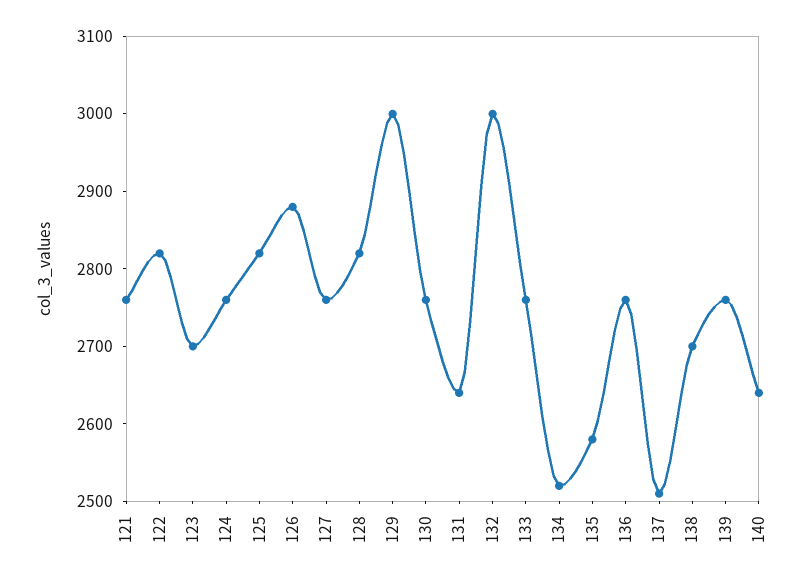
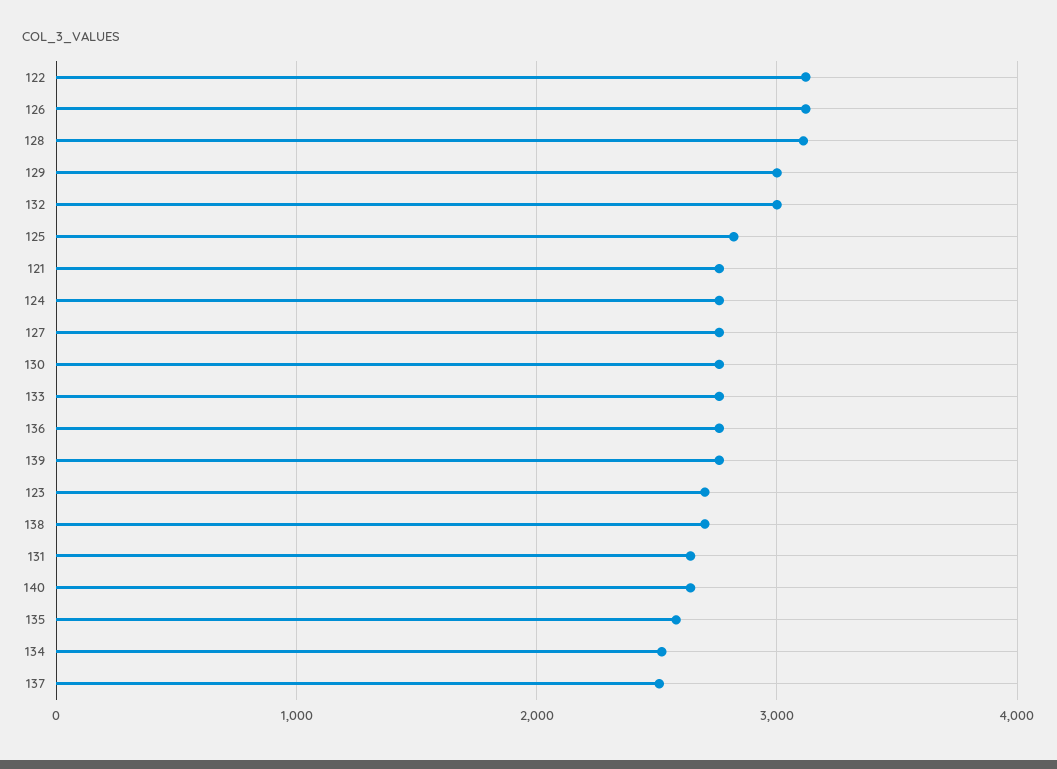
  {
    "121": 2760,
-   "122": 2820,
+   "122": 3100,
    "123": 2700,
    "124": 2760,
    "125": 2820,
-   "126": 2880,
+   "126": 3100,
    "127": 2760,
-   "128": 2820,
+   "128": 3100,
    "129": 3000,
    "130": 2760,
    "131": 2640,
    "132": 3000,
    "133": 2760,
    "134": 2520,
    "135": 2580,
    "136": 2760,
    "137": 2520,
    "138": 2700,
    "139": 2760,
    "140": 2640
  }

